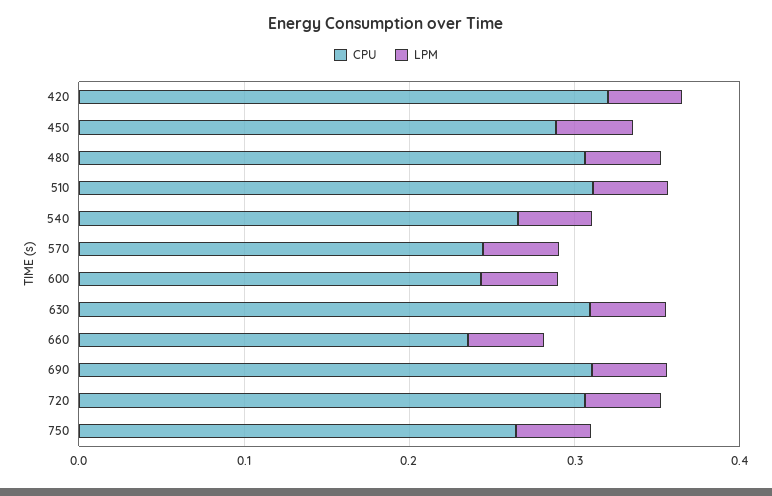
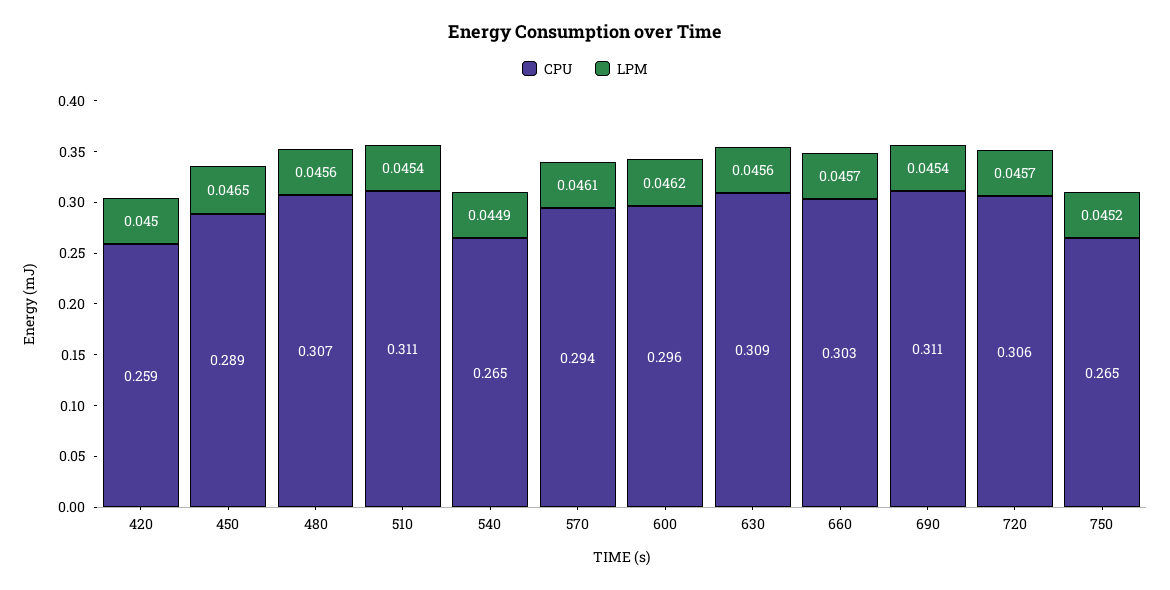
  {
    "CPU": {
-     "420": 0.32,
+     "420": 0.259,
      "450": 0.289,
      "480": 0.307,
      "510": 0.311,
      "540": 0.265,
-     "570": 0.24,
+     "570": 0.294,
-     "600": 0.24,
+     "600": 0.296,
      "630": 0.309,
-     "660": 0.24,
+     "660": 0.303,
      "690": 0.311,
      "720": 0.306,
      "750": 0.265
    },
    "LPM": {
      "420": 0.045,
      "450": 0.0465,
      "480": 0.0456,
      "510": 0.0454,
      "540": 0.0449,
      "570": 0.0461,
      "600": 0.0462,
      "630": 0.0456,
      "660": 0.0457,
      "690": 0.0454,
      "720": 0.0457,
      "750": 0.0452
    }
  }

